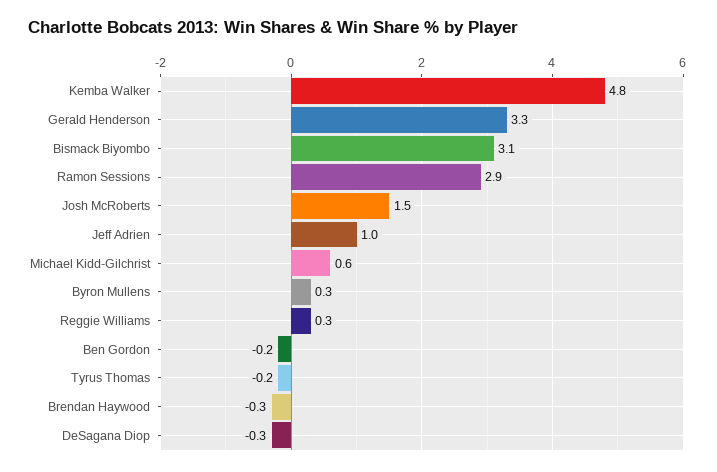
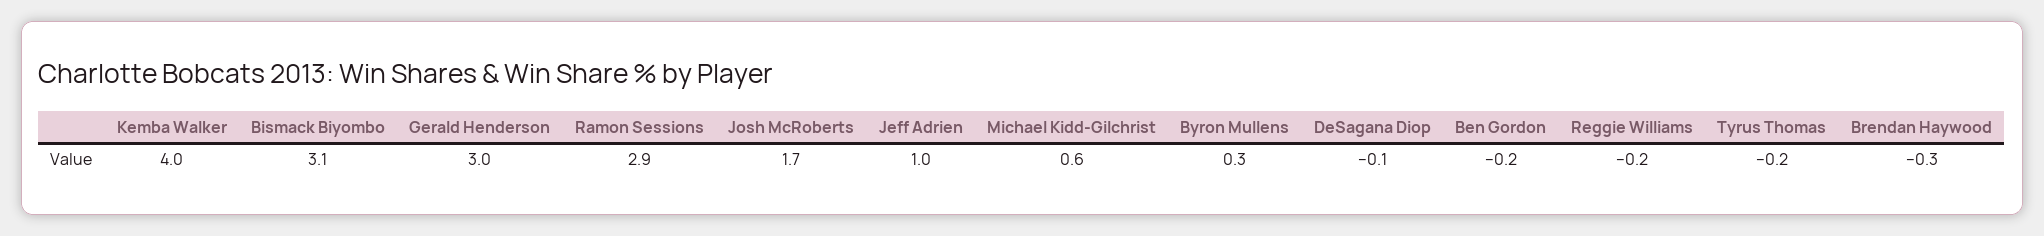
  {
-   "Kemba Walker": 4.8,
+   "Kemba Walker": 4,
-   "Gerald Henderson": 3.3,
+   "Gerald Henderson": 3,
    "Bismack Biyombo": 3.1,
    "Ramon Sessions": 2.9,
-   "Josh McRoberts": 1.5,
+   "Josh McRoberts": 1.7,
    "Jeff Adrien": 1,
    "Michael Kidd-Gilchrist": 0.6,
    "Byron Mullens": 0.3,
-   "Reggie Williams": 0.3,
+   "Reggie Williams": -0.2,
    "Ben Gordon": -0.2,
    "Tyrus Thomas": -0.2,
    "Brendan Haywood": -0.3,
-   "DeSagana Diop": -0.3
+   "DeSagana Diop": -0.1
  }

